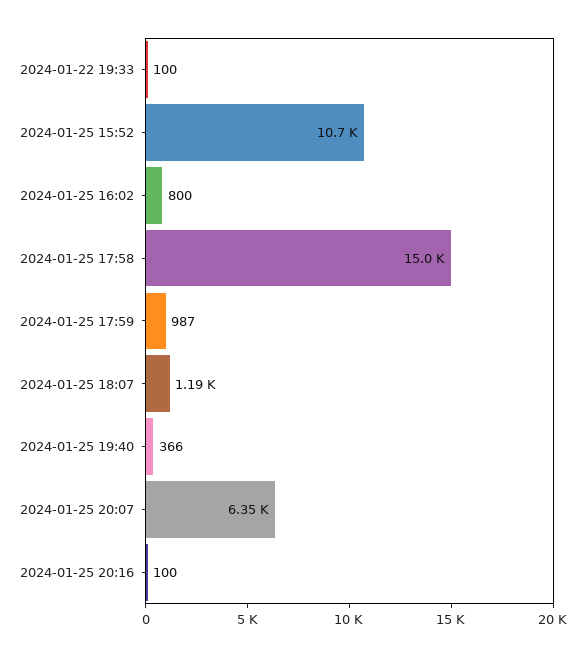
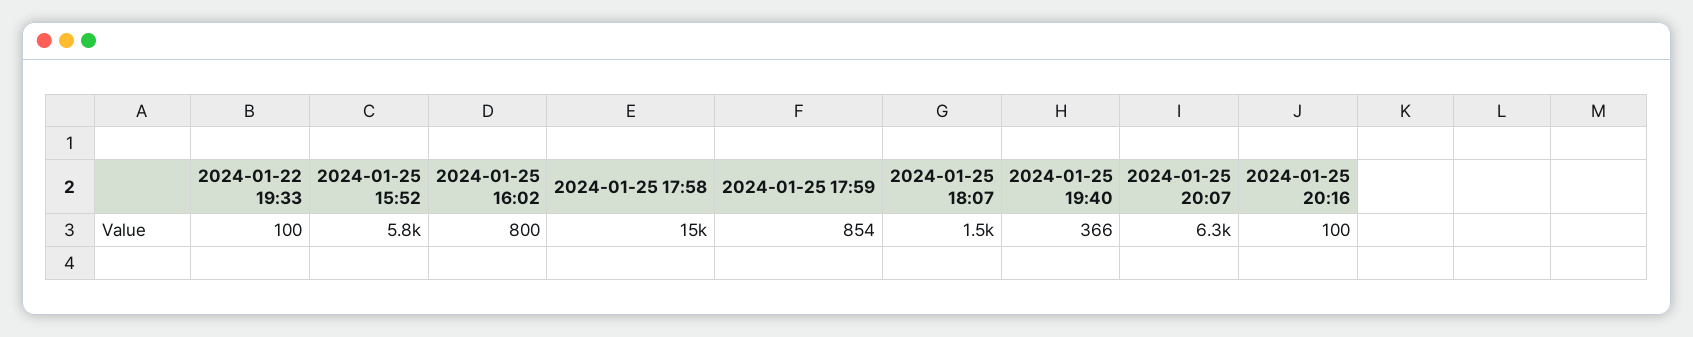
  {
    "2024-01-22 19:33": 100,
-   "2024-01-25 15:52": 10700,
+   "2024-01-25 15:52": 5800,
    "2024-01-25 16:02": 800,
    "2024-01-25 17:58": 15000,
-   "2024-01-25 17:59": 987,
+   "2024-01-25 17:59": 854,
-   "2024-01-25 18:07": 1190,
+   "2024-01-25 18:07": 1500,
    "2024-01-25 19:40": 366,
    "2024-01-25 20:07": 6350,
    "2024-01-25 20:16": 100
  }

